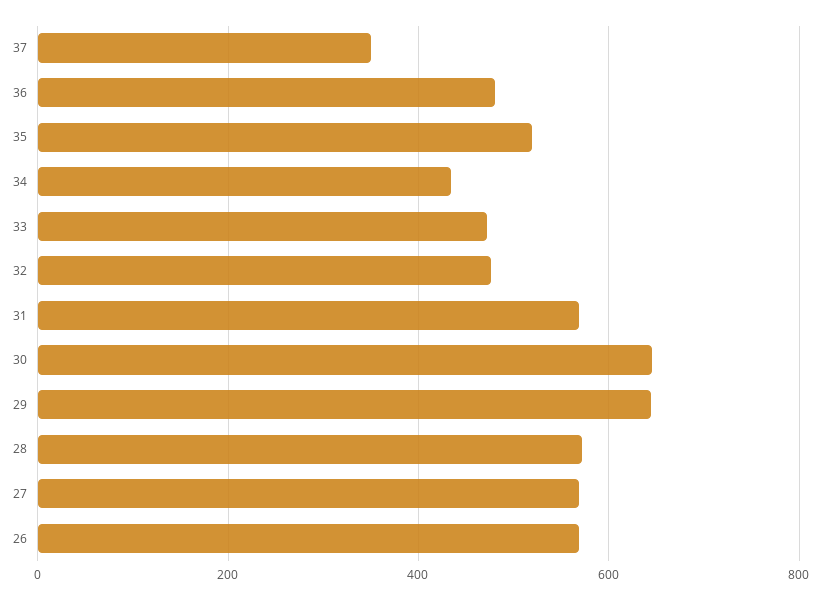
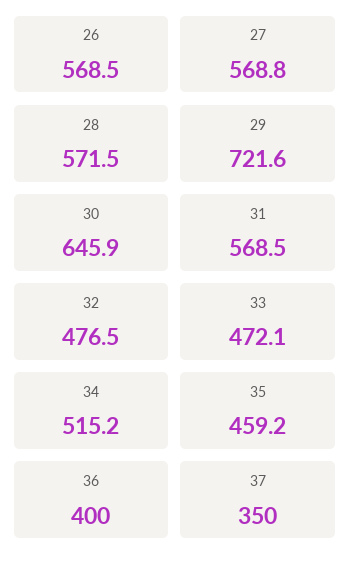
  {
    "37": 350,
-   "36": 480,
+   "36": 400,
-   "35": 520,
+   "35": 459.2,
-   "34": 440,
+   "34": 515.2,
    "33": 472.1,
    "32": 476.5,
    "31": 568.5,
    "30": 645.9,
-   "29": 640,
+   "29": 721.6,
    "28": 571.5,
    "27": 568.8,
    "26": 568.5
  }

